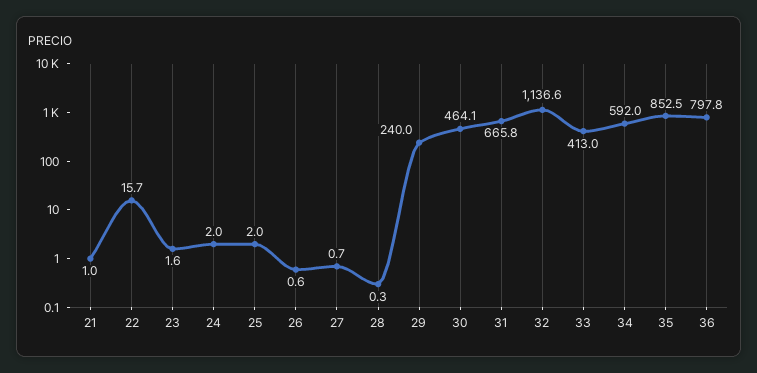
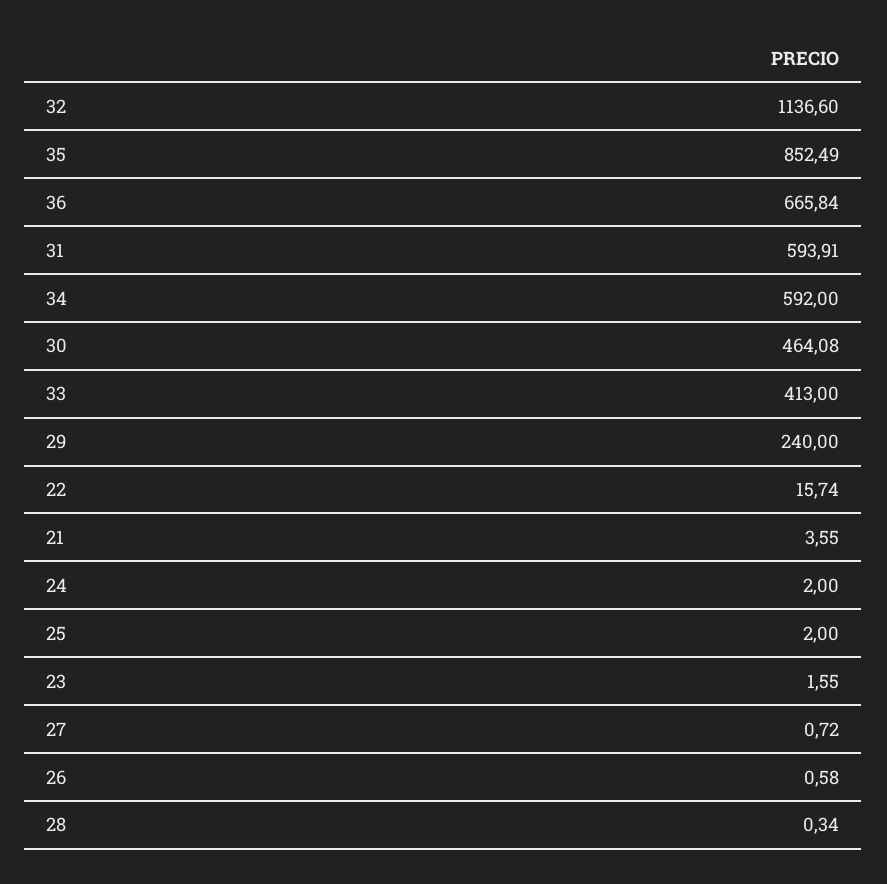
  {
-   "21": 1,
+   "21": 3.55,
    "22": 15.74,
    "23": 1.55,
    "24": 2,
    "25": 2,
    "26": 0.58,
    "27": 0.72,
    "28": 0.34,
    "29": 240,
    "30": 464.08,
-   "31": 665.8,
+   "31": 593.91,
    "32": 1136.6,
    "33": 413,
    "34": 592,
    "35": 852.49,
-   "36": 797.8
+   "36": 665.84
  }

